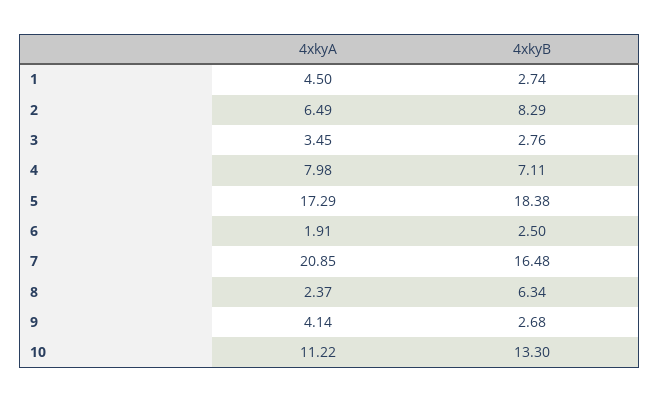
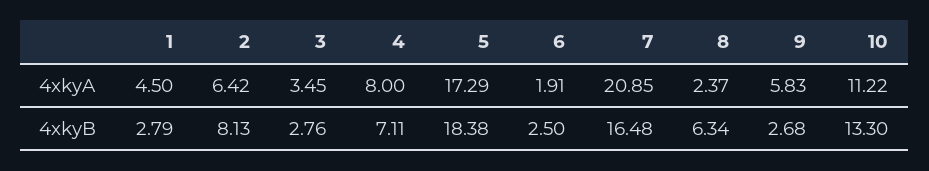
  {
    "4xkyA": {
      "1": 4.5,
-     "2": 6.49,
+     "2": 6.42,
      "3": 3.45,
-     "4": 7.98,
+     "4": 8,
      "5": 17.29,
      "6": 1.91,
      "7": 20.85,
      "8": 2.37,
-     "9": 4.14,
+     "9": 5.83,
      "10": 11.22
    },
    "4xkyB": {
-     "1": 2.74,
+     "1": 2.79,
-     "2": 8.29,
+     "2": 8.13,
      "3": 2.76,
      "4": 7.11,
      "5": 18.38,
      "6": 2.5,
      "7": 16.48,
      "8": 6.34,
      "9": 2.68,
      "10": 13.3
    }
  }

